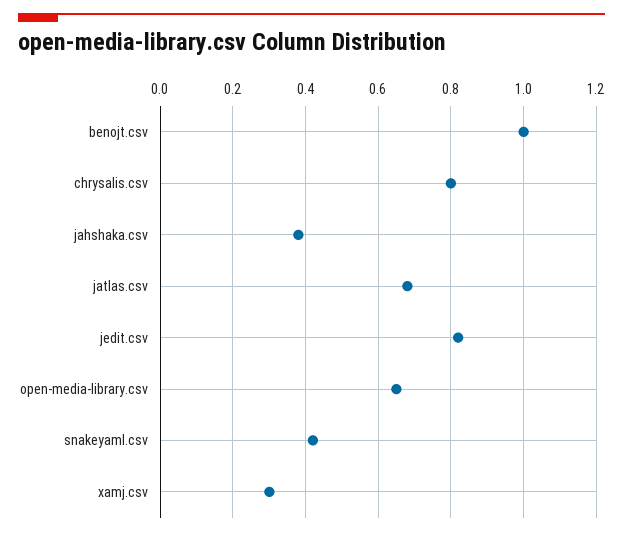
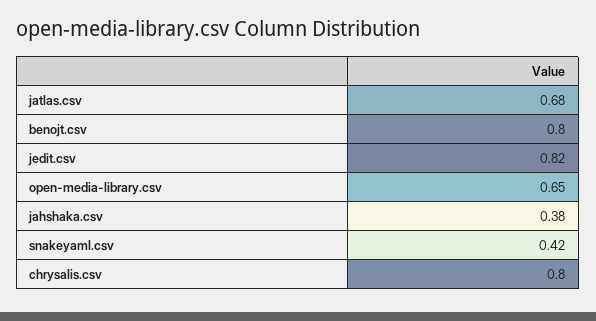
  {
-   "benojt.csv": 1,
+   "benojt.csv": 0.8,
    "chrysalis.csv": 0.8,
    "jahshaka.csv": 0.38,
    "jatlas.csv": 0.68,
    "jedit.csv": 0.82,
    "open-media-library.csv": 0.65,
-   "snakeyaml.csv": 0.42,
+   "snakeyaml.csv": 0.42
-   "xamj.csv": 0.3
  }

